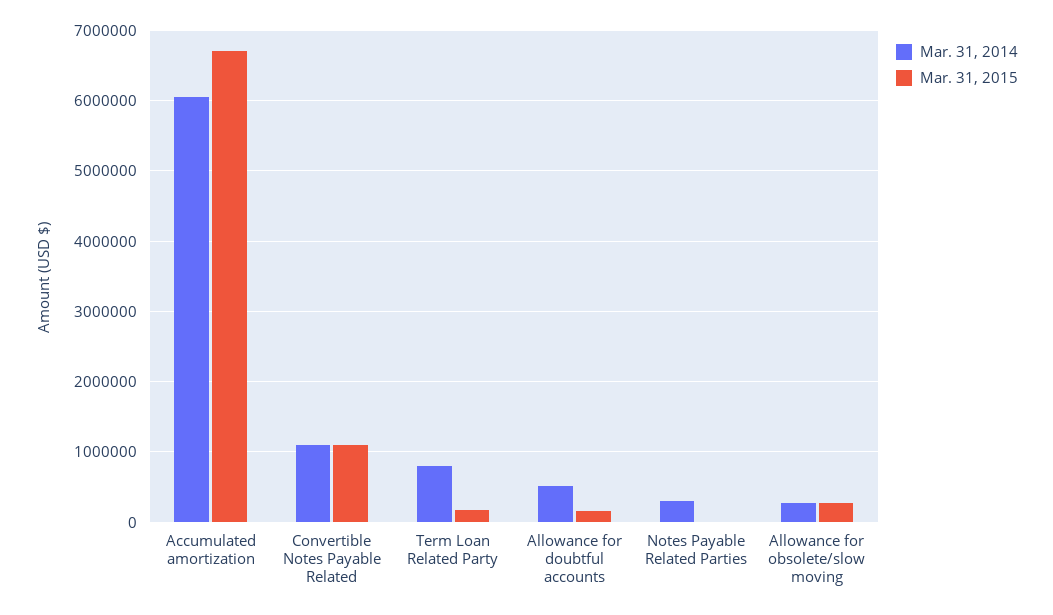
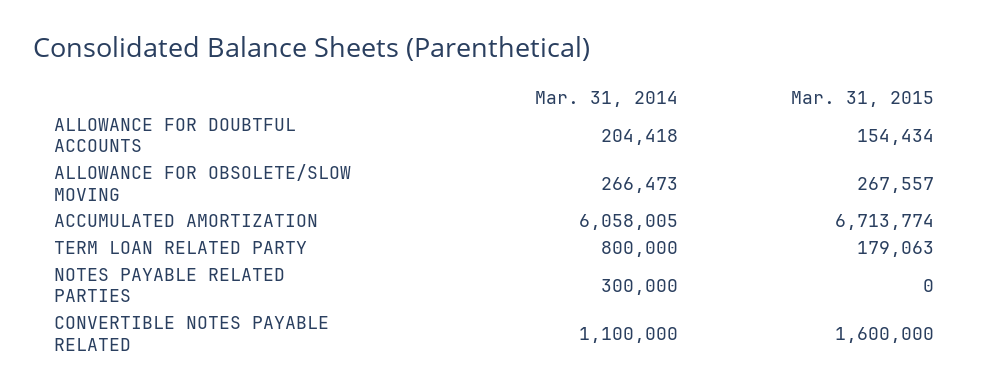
  {
    "Mar. 31, 2014": {
      "Accumulated amortization": 6058005,
      "Convertible Notes Payable Related": 1100000,
      "Term Loan Related Party": 800000,
-     "Allowance for doubtful accounts": 500000,
+     "Allowance for doubtful accounts": 204418,
      "Notes Payable Related Parties": 300000,
      "Allowance for obsolete/slow moving": 266473
    },
    "Mar. 31, 2015": {
      "Accumulated amortization": 6713774,
-     "Convertible Notes Payable Related": 1100000,
+     "Convertible Notes Payable Related": 1600000,
      "Term Loan Related Party": 179063,
      "Allowance for doubtful accounts": 154434,
      "Notes Payable Related Parties": 0,
      "Allowance for obsolete/slow moving": 267557
    }
  }

